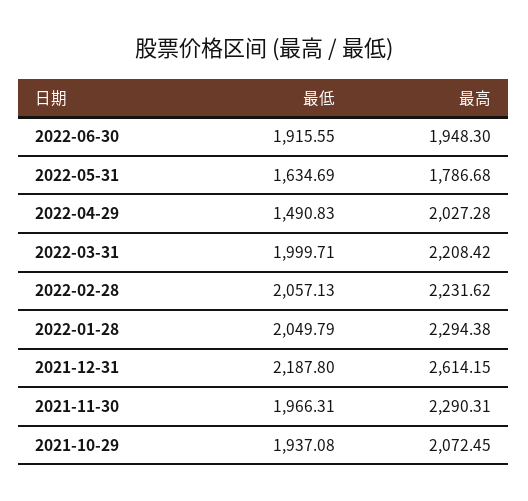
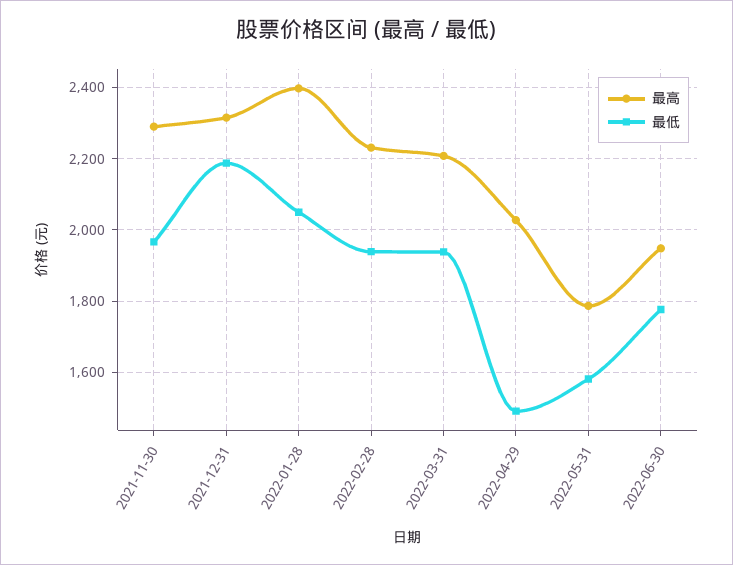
  {
    "最低": {
-     "2022-06-30": 1915.55,
+     "2022-06-30": 1780,
-     "2022-05-31": 1634.69,
+     "2022-05-31": 1580,
      "2022-04-29": 1490.83,
-     "2022-03-31": 1999.71,
+     "2022-03-31": 1940,
-     "2022-02-28": 2057.13,
+     "2022-02-28": 1940,
      "2022-01-28": 2049.79,
      "2021-12-31": 2187.8,
-     "2021-11-30": 1966.31,
+     "2021-11-30": 1966.31
-     "2021-10-29": 1937.08
    },
    "最高": {
      "2022-06-30": 1948.3,
      "2022-05-31": 1786.68,
      "2022-04-29": 2027.28,
      "2022-03-31": 2208.42,
      "2022-02-28": 2231.62,
-     "2022-01-28": 2294.38,
+     "2022-01-28": 2400,
-     "2021-12-31": 2614.15,
+     "2021-12-31": 2320,
-     "2021-11-30": 2290.31,
+     "2021-11-30": 2290.31
-     "2021-10-29": 2072.45
    }
  }

